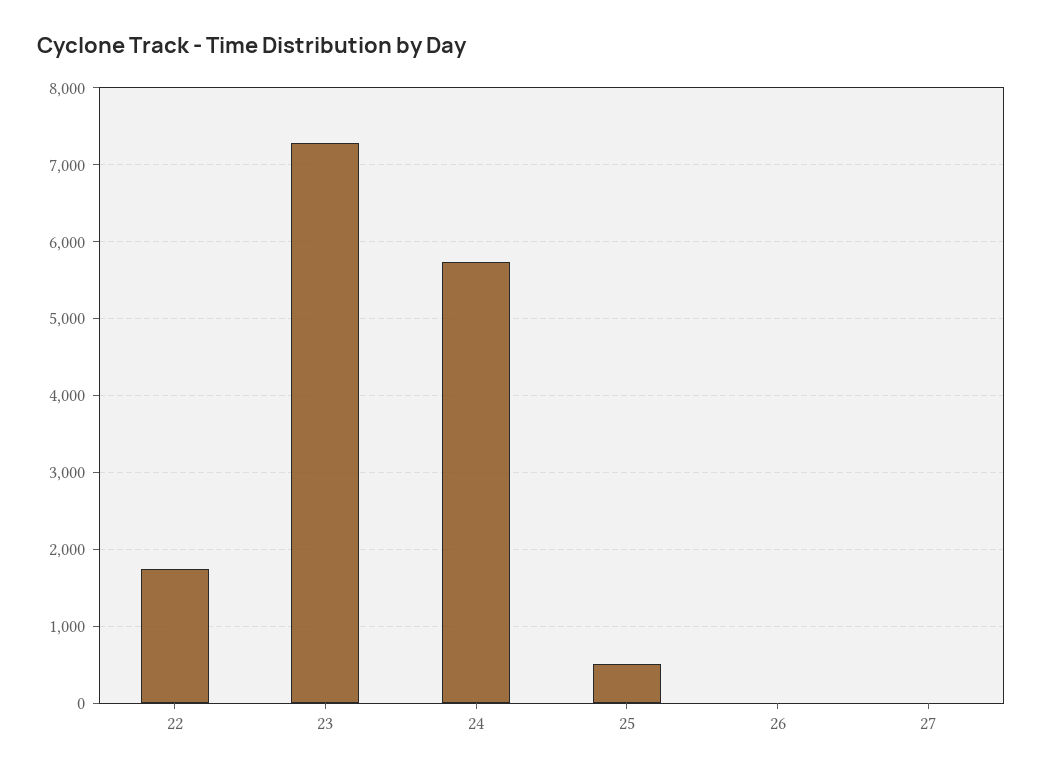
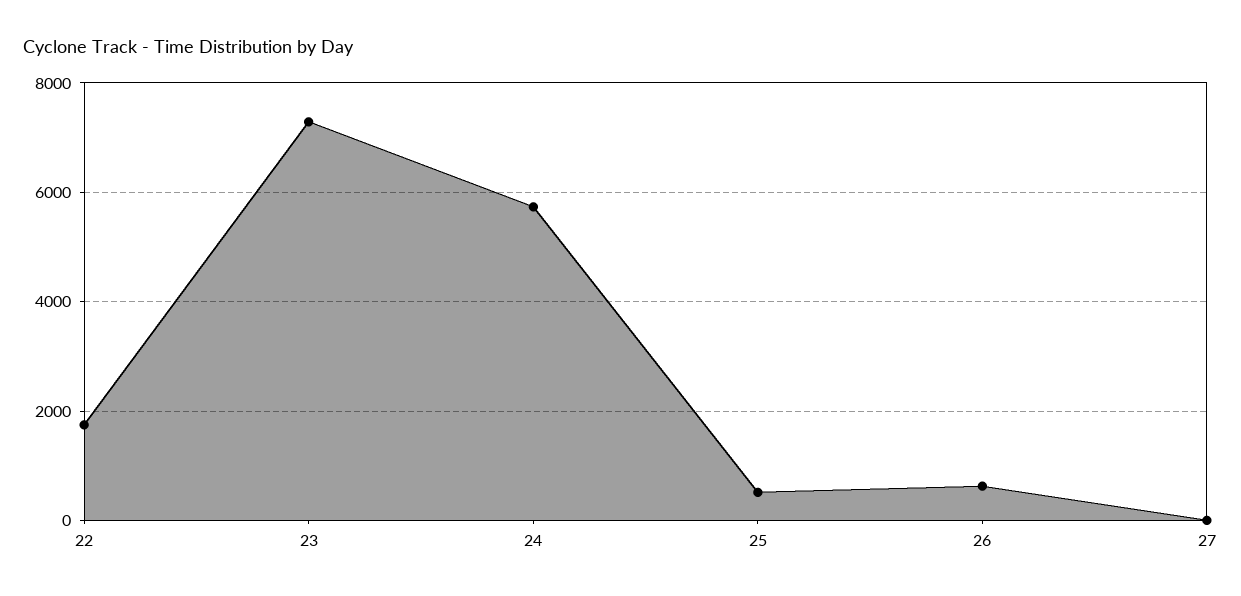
  {
    "22": 1700,
    "23": 7300,
    "24": 5700,
    "25": 500,
-   "26": 0,
+   "26": 600,
    "27": 0
  }

